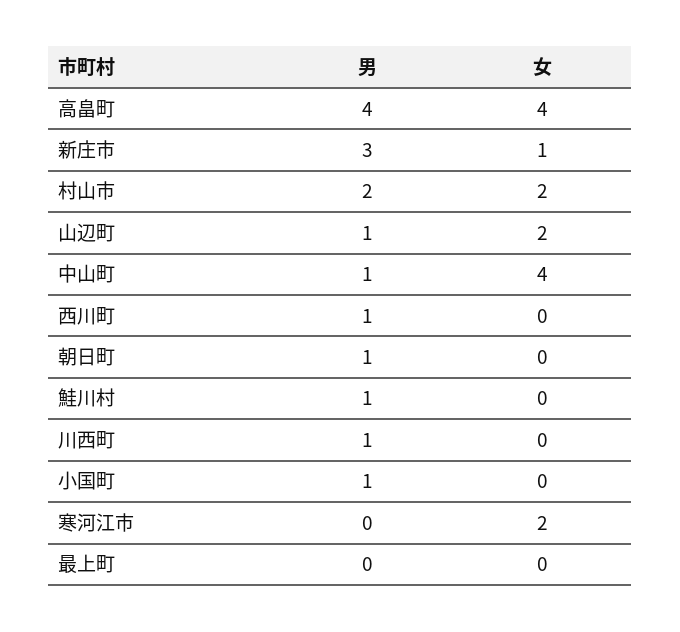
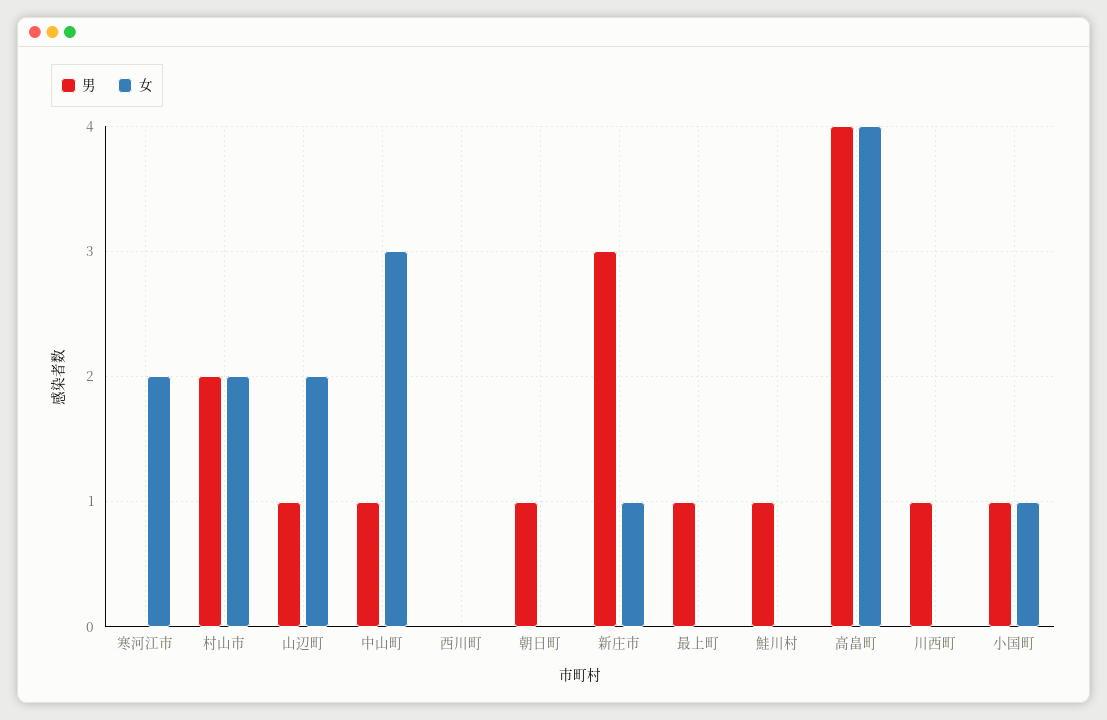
  {
    "男": {
      "高畠町": 4,
      "新庄市": 3,
      "村山市": 2,
      "山辺町": 1,
      "中山町": 1,
-     "西川町": 1,
+     "西川町": 0,
      "朝日町": 1,
      "鮭川村": 1,
      "川西町": 1,
      "小国町": 1,
      "寒河江市": 0,
-     "最上町": 0
+     "最上町": 1
    },
    "女": {
      "高畠町": 4,
      "新庄市": 1,
      "村山市": 2,
      "山辺町": 2,
-     "中山町": 4,
+     "中山町": 3,
      "西川町": 0,
      "朝日町": 0,
      "鮭川村": 0,
      "川西町": 0,
-     "小国町": 0,
+     "小国町": 1,
      "寒河江市": 2,
      "最上町": 0
    }
  }

